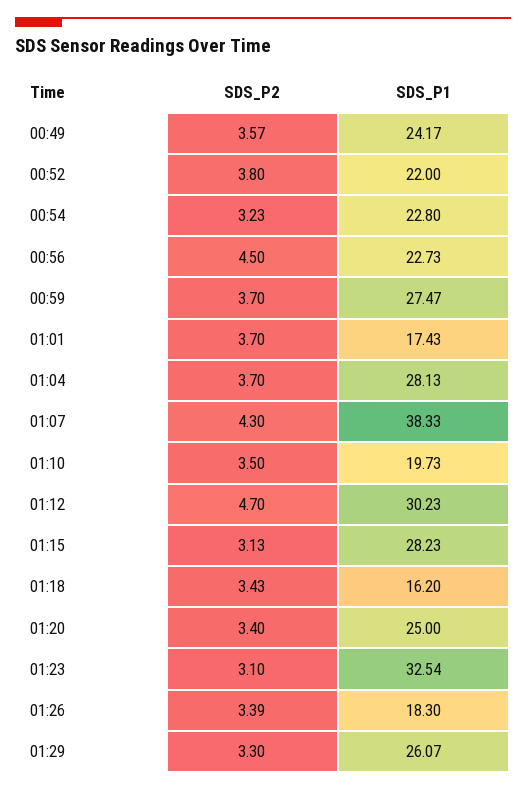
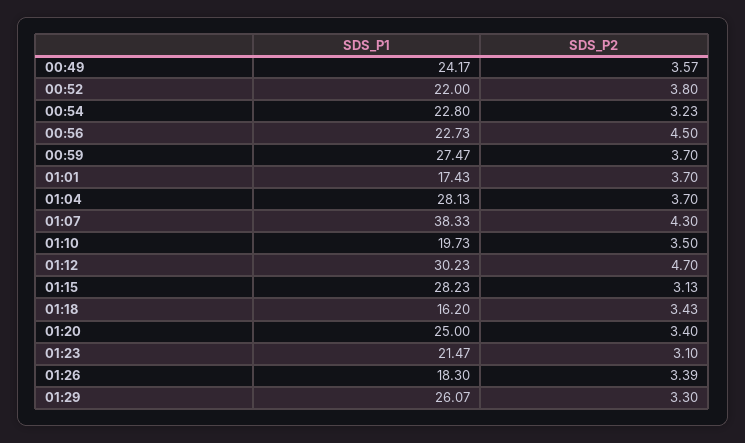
  {
    "SDS_P2": {
      "00:49": 3.57,
      "00:52": 3.8,
      "00:54": 3.23,
      "00:56": 4.5,
      "00:59": 3.7,
      "01:01": 3.7,
      "01:04": 3.7,
      "01:07": 4.3,
      "01:10": 3.5,
      "01:12": 4.7,
      "01:15": 3.13,
      "01:18": 3.43,
      "01:20": 3.4,
      "01:23": 3.1,
      "01:26": 3.39,
      "01:29": 3.3
    },
    "SDS_P1": {
      "00:49": 24.17,
      "00:52": 22,
      "00:54": 22.8,
      "00:56": 22.73,
      "00:59": 27.47,
      "01:01": 17.43,
      "01:04": 28.13,
      "01:07": 38.33,
      "01:10": 19.73,
      "01:12": 30.23,
      "01:15": 28.23,
      "01:18": 16.2,
      "01:20": 25,
-     "01:23": 32.54,
+     "01:23": 21.47,
      "01:26": 18.3,
      "01:29": 26.07
    }
  }

